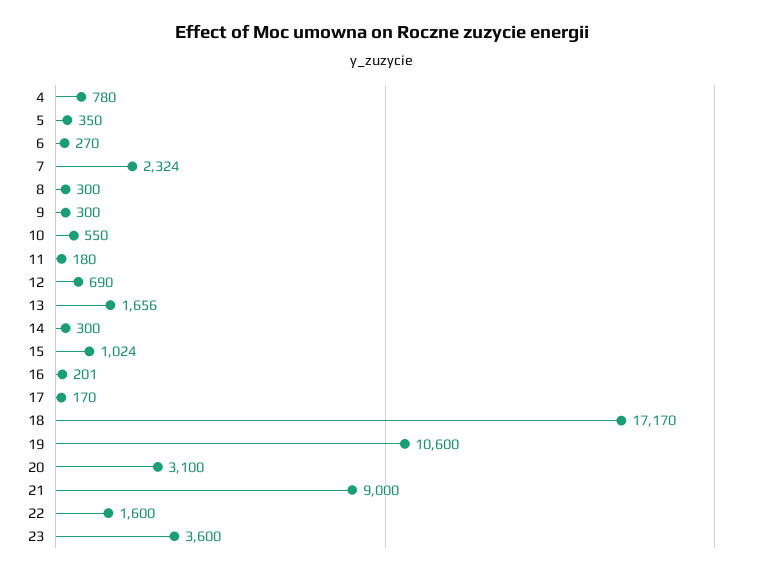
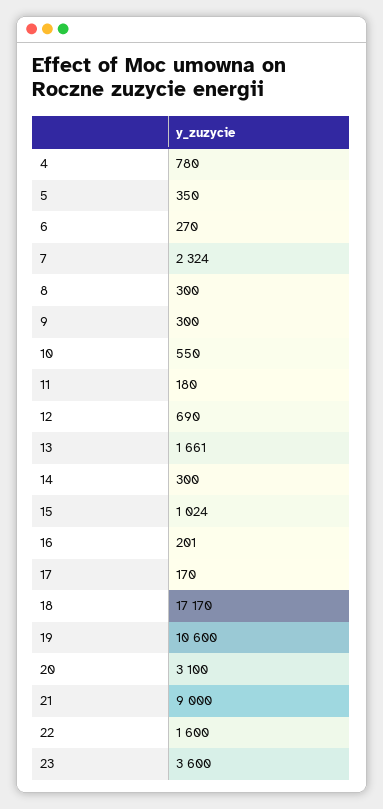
  {
    "4": 780,
    "5": 350,
    "6": 270,
    "7": 2324,
    "8": 300,
    "9": 300,
    "10": 550,
    "11": 180,
    "12": 690,
-   "13": 1656,
+   "13": 1661,
    "14": 300,
    "15": 1024,
    "16": 201,
    "17": 170,
    "18": 17170,
    "19": 10600,
    "20": 3100,
    "21": 9000,
    "22": 1600,
    "23": 3600
  }

